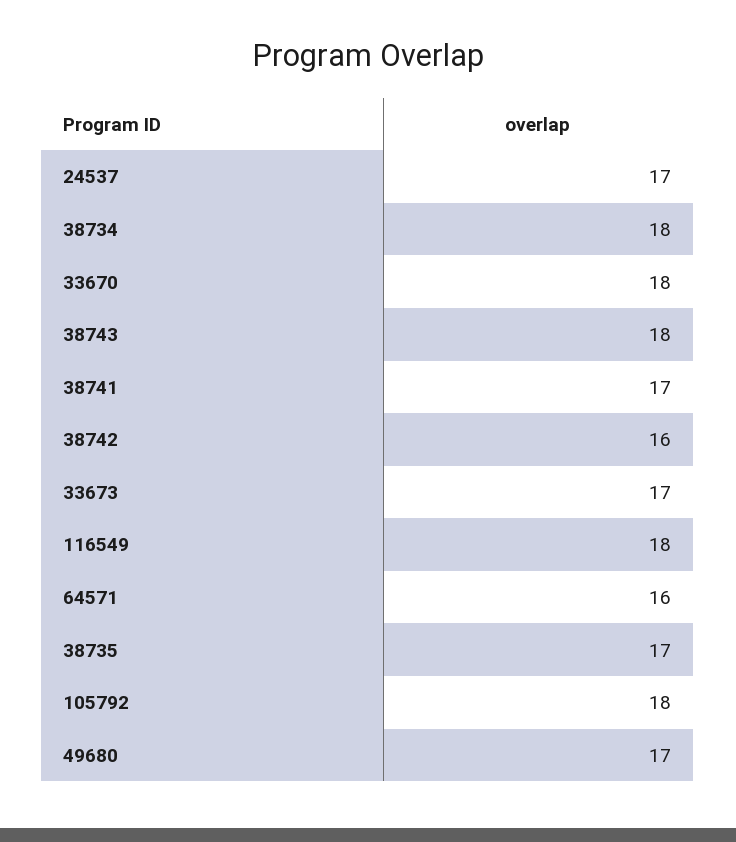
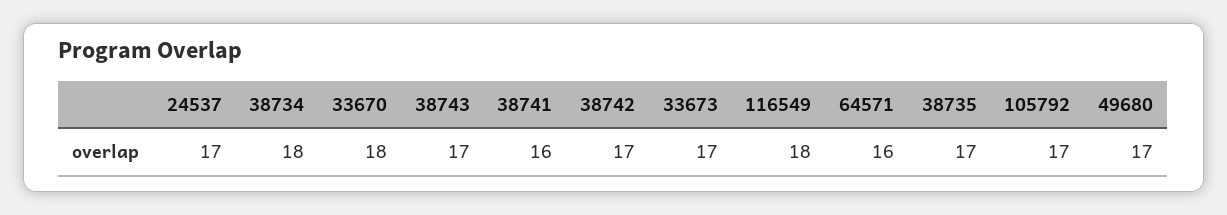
  {
    "24537": 17,
    "38734": 18,
    "33670": 18,
-   "38743": 18,
+   "38743": 17,
-   "38741": 17,
+   "38741": 16,
-   "38742": 16,
+   "38742": 17,
    "33673": 17,
    "116549": 18,
    "64571": 16,
    "38735": 17,
-   "105792": 18,
+   "105792": 17,
    "49680": 17
  }

